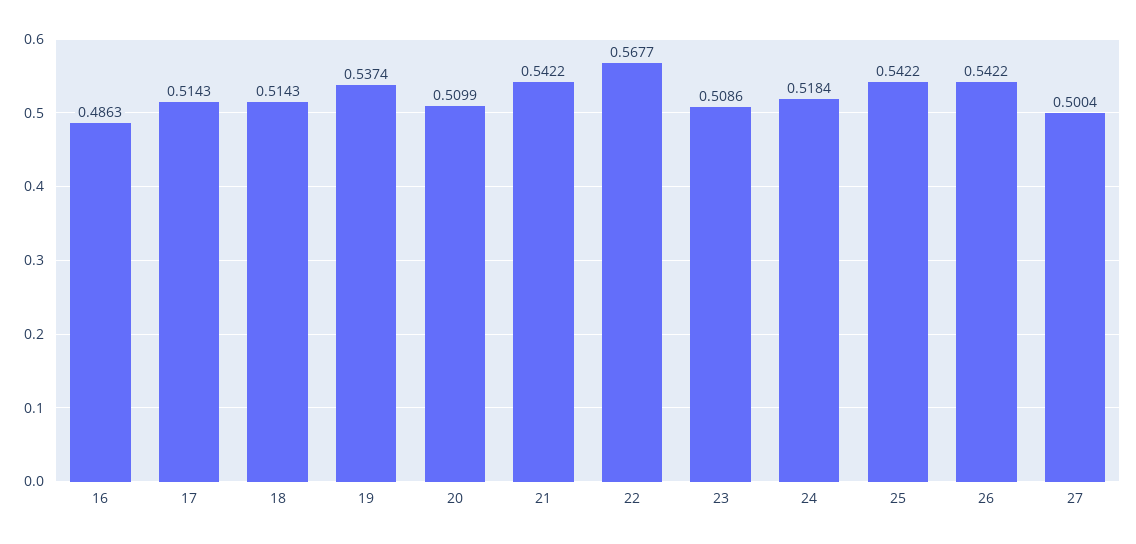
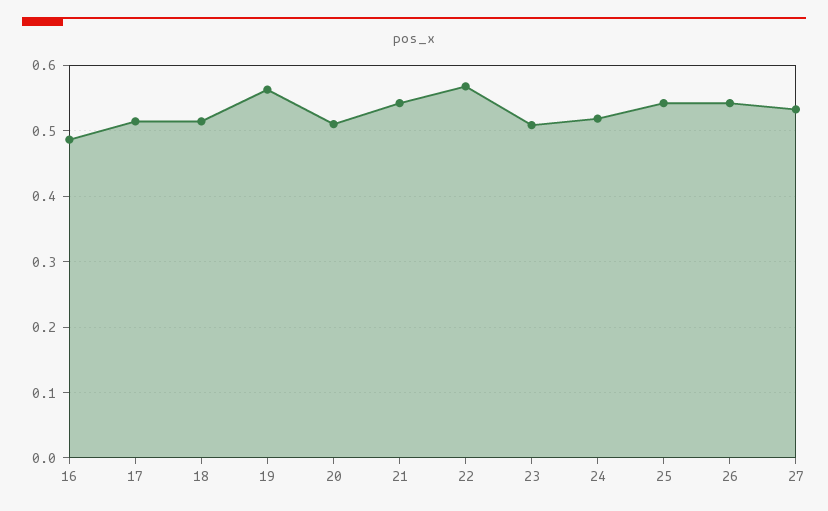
  {
    "16": 0.4863,
    "17": 0.5143,
    "18": 0.5143,
-   "19": 0.5374,
+   "19": 0.56,
    "20": 0.5099,
    "21": 0.5422,
    "22": 0.5677,
    "23": 0.5086,
    "24": 0.5184,
    "25": 0.5422,
    "26": 0.5422,
-   "27": 0.5004
+   "27": 0.53
  }

